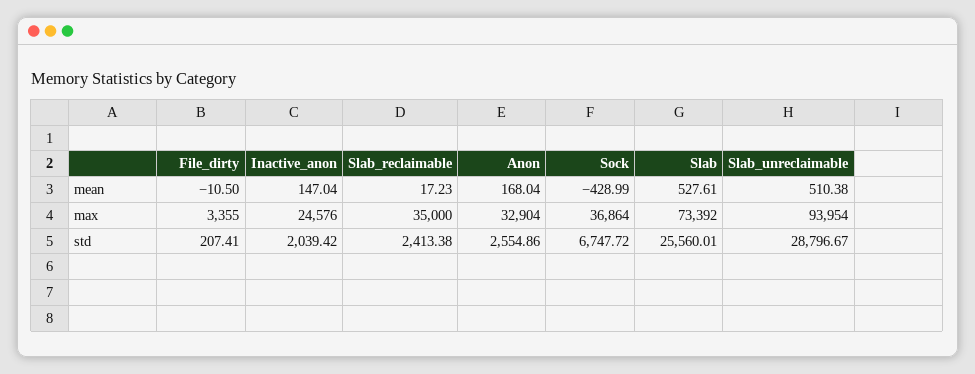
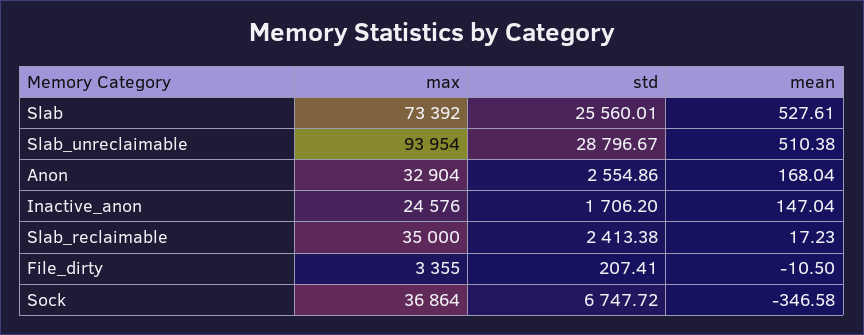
  {
    "File_dirty": {
      "mean": -10.5,
      "max": 3355,
      "std": 207.41
    },
    "Inactive_anon": {
      "mean": 147.04,
      "max": 24576,
-     "std": 2039.42
+     "std": 1706.2
    },
    "Slab_reclaimable": {
      "mean": 17.23,
      "max": 35000,
      "std": 2413.38
    },
    "Anon": {
      "mean": 168.04,
      "max": 32904,
      "std": 2554.86
    },
    "Sock": {
-     "mean": -428.99,
+     "mean": -346.58,
      "max": 36864,
      "std": 6747.72
    },
    "Slab": {
      "mean": 527.61,
      "max": 73392,
      "std": 25560.01
    },
    "Slab_unreclaimable": {
      "mean": 510.38,
      "max": 93954,
      "std": 28796.67
    }
  }

